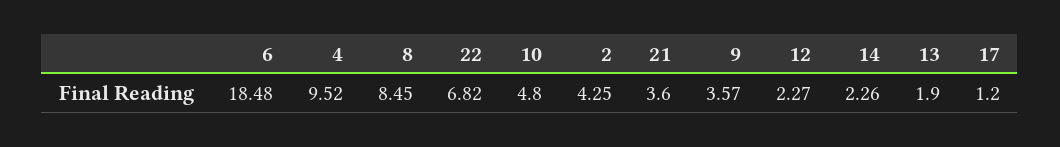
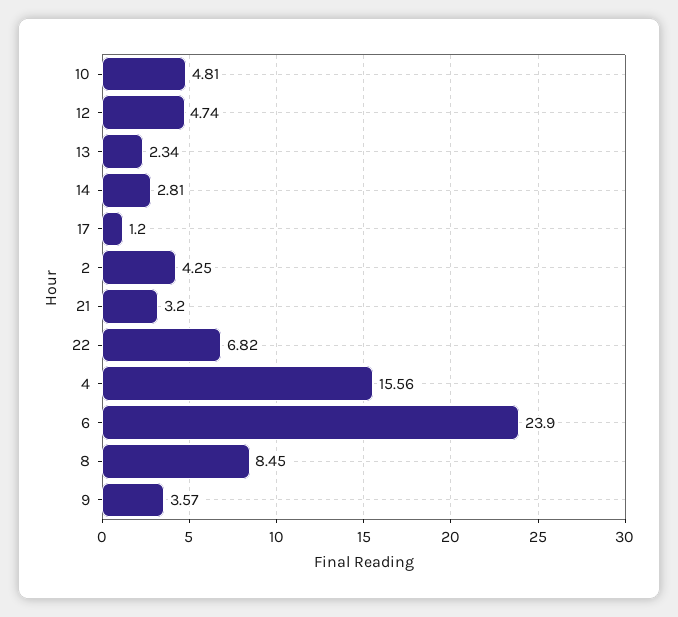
  {
-   "6": 18.48,
+   "6": 23.9,
-   "4": 9.52,
+   "4": 15.56,
    "8": 8.45,
    "22": 6.82,
-   "10": 4.8,
+   "10": 4.81,
    "2": 4.25,
-   "21": 3.6,
+   "21": 3.2,
    "9": 3.57,
-   "12": 2.27,
+   "12": 4.74,
-   "14": 2.26,
+   "14": 2.81,
-   "13": 1.9,
+   "13": 2.34,
    "17": 1.2
  }

